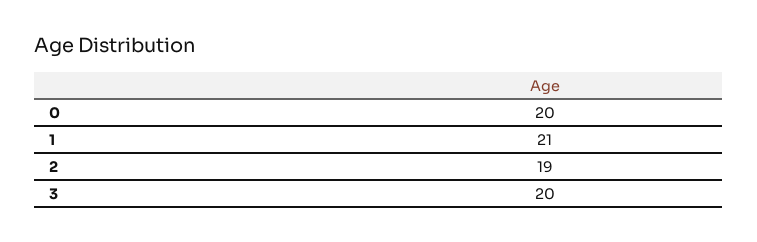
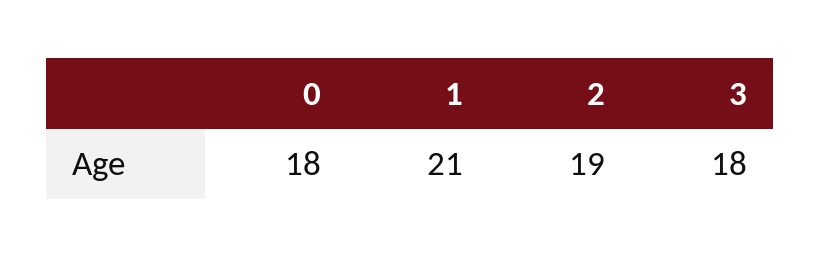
  {
-   "0": 20,
+   "0": 18,
    "1": 21,
    "2": 19,
-   "3": 20
+   "3": 18
  }

